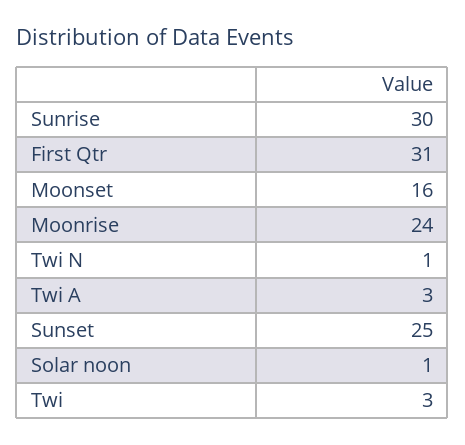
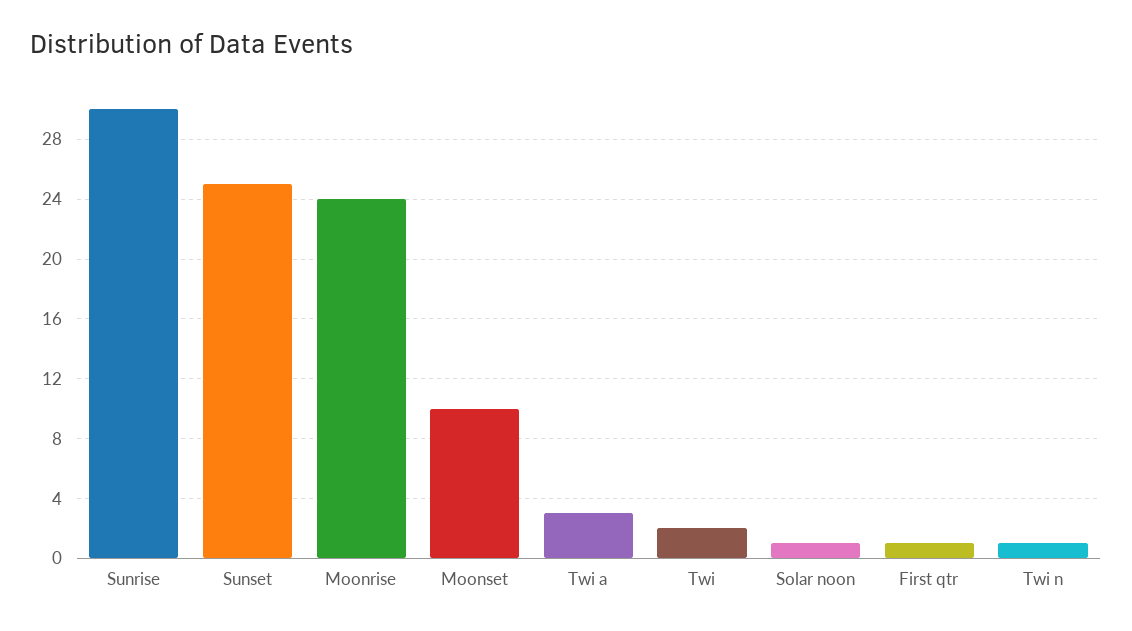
  {
    "Sunrise": 30,
-   "First Qtr": 31,
+   "First Qtr": 1,
-   "Moonset": 16,
+   "Moonset": 10,
    "Moonrise": 24,
    "Twi N": 1,
    "Twi A": 3,
    "Sunset": 25,
    "Solar noon": 1,
-   "Twi": 3
+   "Twi": 2
  }

